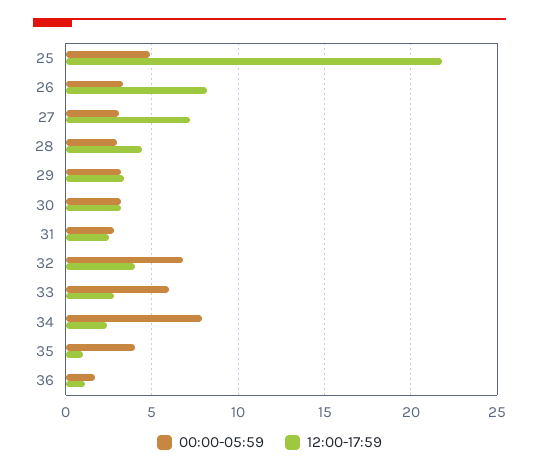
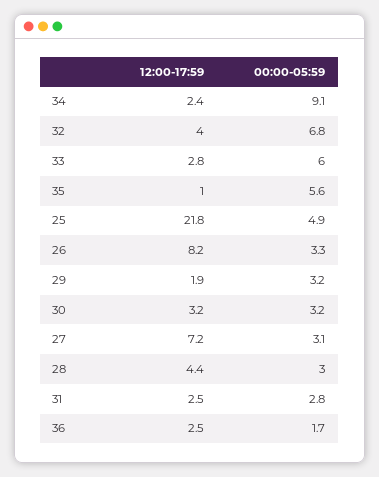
  {
    "00:00-05:59": {
      "25": 4.9,
      "26": 3.3,
      "27": 3.1,
      "28": 3,
      "29": 3.2,
      "30": 3.2,
      "31": 2.8,
      "32": 6.8,
      "33": 6,
-     "34": 8,
+     "34": 9.1,
-     "35": 4,
+     "35": 5.6,
      "36": 1.7
    },
    "12:00-17:59": {
      "25": 21.8,
      "26": 8.2,
      "27": 7.2,
      "28": 4.4,
-     "29": 3.5,
+     "29": 1.9,
      "30": 3.2,
      "31": 2.5,
      "32": 4,
      "33": 2.8,
      "34": 2.4,
      "35": 1,
-     "36": 1
+     "36": 2.5
    }
  }

